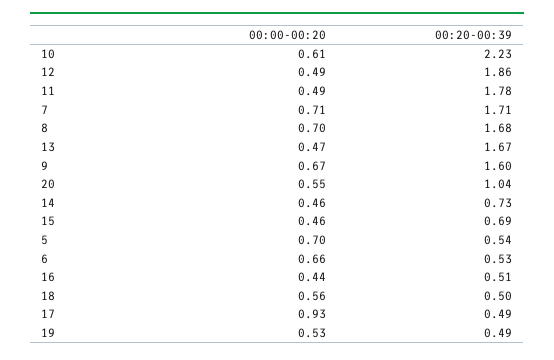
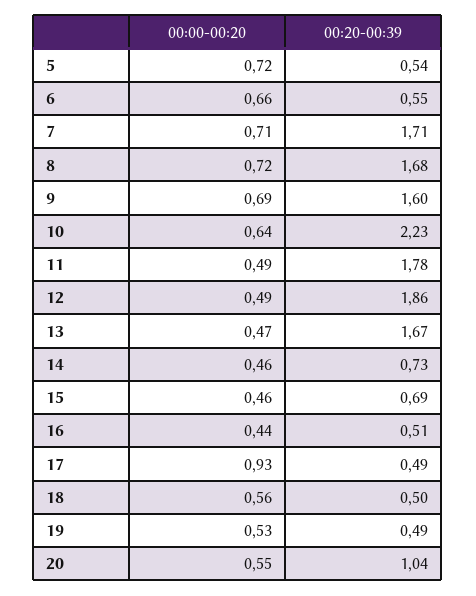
  {
    "00:00-00:20": {
-     "10": 0.61,
+     "10": 0.64,
      "12": 0.49,
      "11": 0.49,
      "7": 0.71,
-     "8": 0.7,
+     "8": 0.72,
      "13": 0.47,
-     "9": 0.67,
+     "9": 0.69,
      "20": 0.55,
      "14": 0.46,
      "15": 0.46,
-     "5": 0.7,
+     "5": 0.72,
      "6": 0.66,
      "16": 0.44,
      "18": 0.56,
      "17": 0.93,
      "19": 0.53
    },
    "00:20-00:39": {
      "10": 2.23,
      "12": 1.86,
      "11": 1.78,
      "7": 1.71,
      "8": 1.68,
      "13": 1.67,
      "9": 1.6,
      "20": 1.04,
      "14": 0.73,
      "15": 0.69,
      "5": 0.54,
-     "6": 0.53,
+     "6": 0.55,
      "16": 0.51,
      "18": 0.5,
      "17": 0.49,
      "19": 0.49
    }
  }

